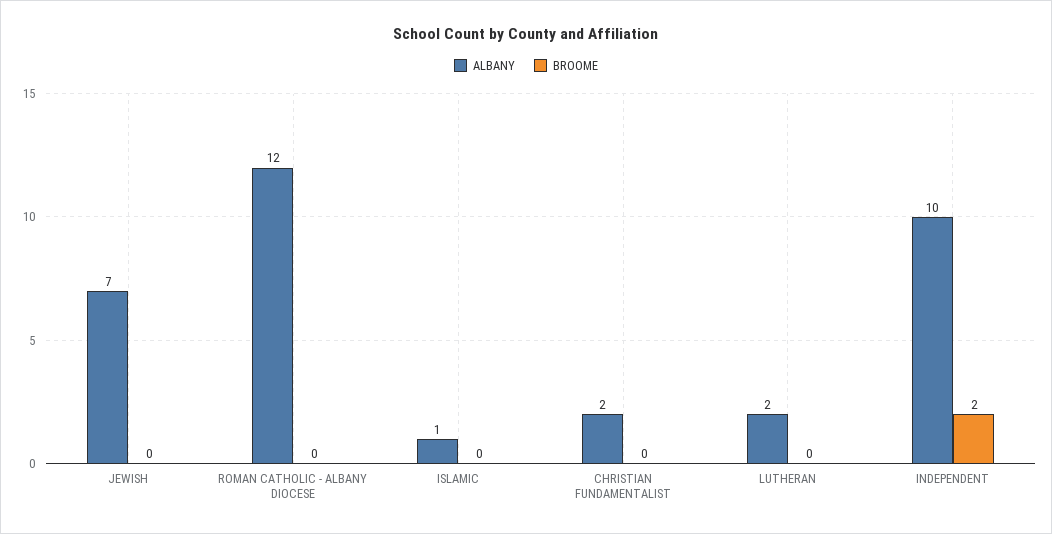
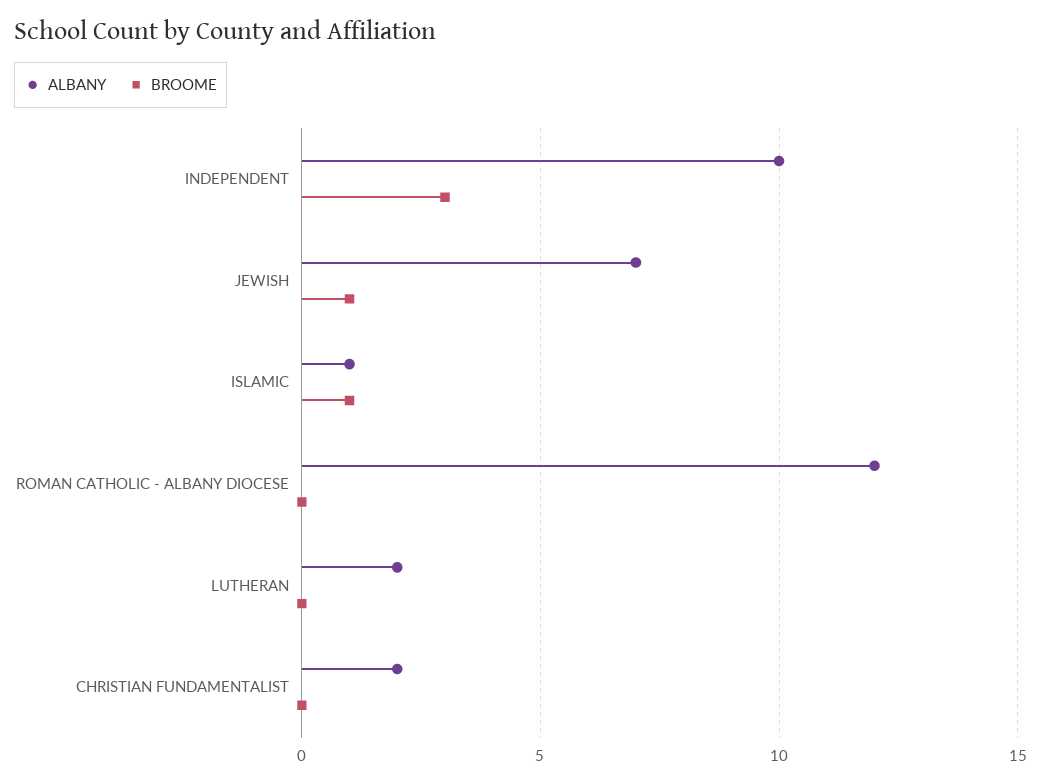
  {
    "ALBANY": {
      "JEWISH": 7,
      "ROMAN CATHOLIC - ALBANY DIOCESE": 12,
      "ISLAMIC": 1,
      "CHRISTIAN FUNDAMENTALIST": 2,
      "LUTHERAN": 2,
      "INDEPENDENT": 10
    },
    "BROOME": {
-     "JEWISH": 0,
+     "JEWISH": 1,
      "ROMAN CATHOLIC - ALBANY DIOCESE": 0,
-     "ISLAMIC": 0,
+     "ISLAMIC": 1,
      "CHRISTIAN FUNDAMENTALIST": 0,
      "LUTHERAN": 0,
-     "INDEPENDENT": 2
+     "INDEPENDENT": 3
    }
  }

